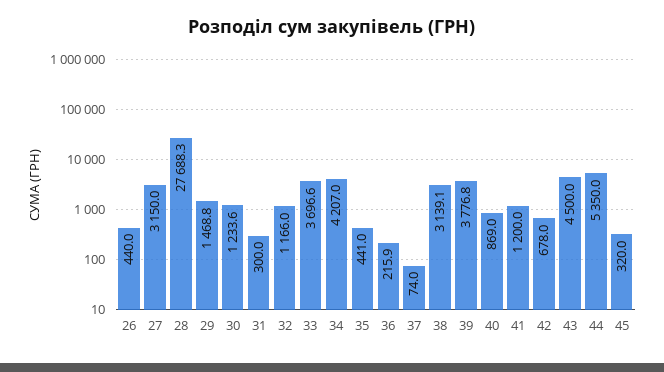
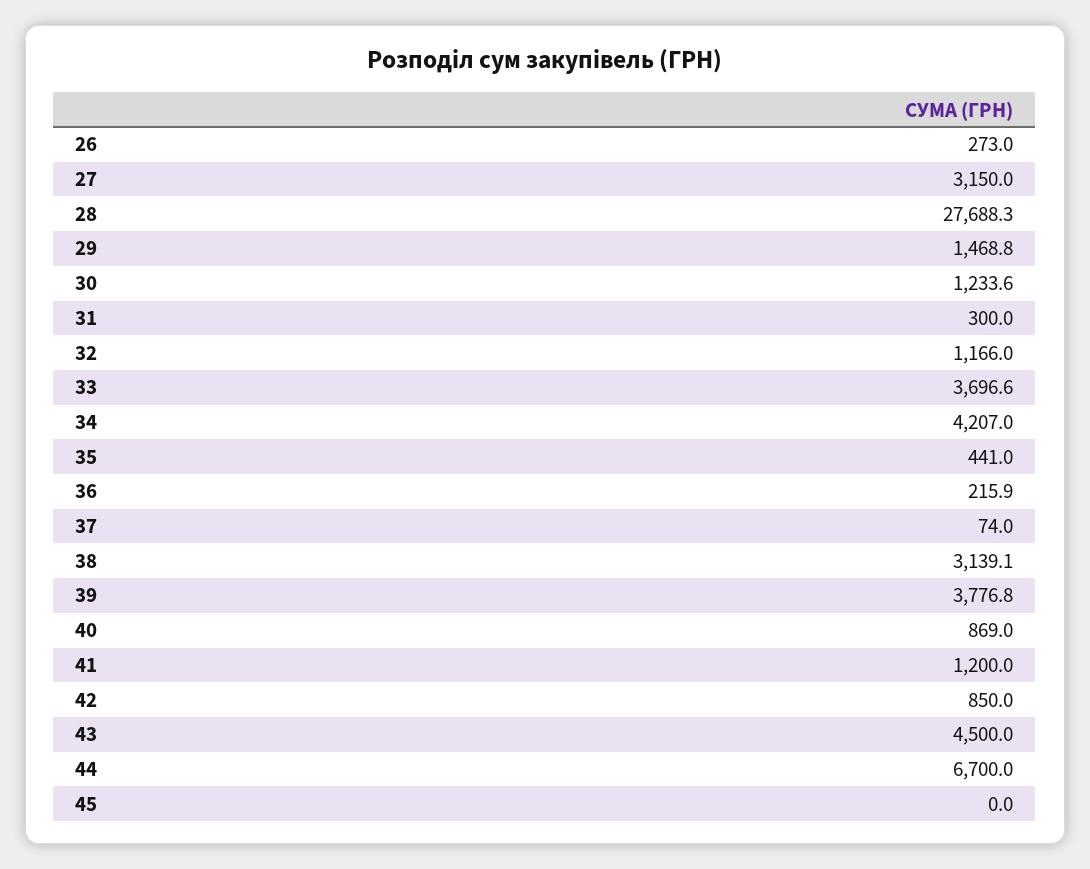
  {
-   "26": 440,
+   "26": 273,
    "27": 3150,
    "28": 27688.3,
    "29": 1468.8,
    "30": 1233.6,
    "31": 300,
    "32": 1166,
    "33": 3696.6,
    "34": 4207,
    "35": 441,
    "36": 215.9,
    "37": 74,
    "38": 3139.1,
    "39": 3776.8,
    "40": 869,
    "41": 1200,
-   "42": 678,
+   "42": 850,
    "43": 4500,
-   "44": 5350,
+   "44": 6700,
-   "45": 320
+   "45": 0
  }

